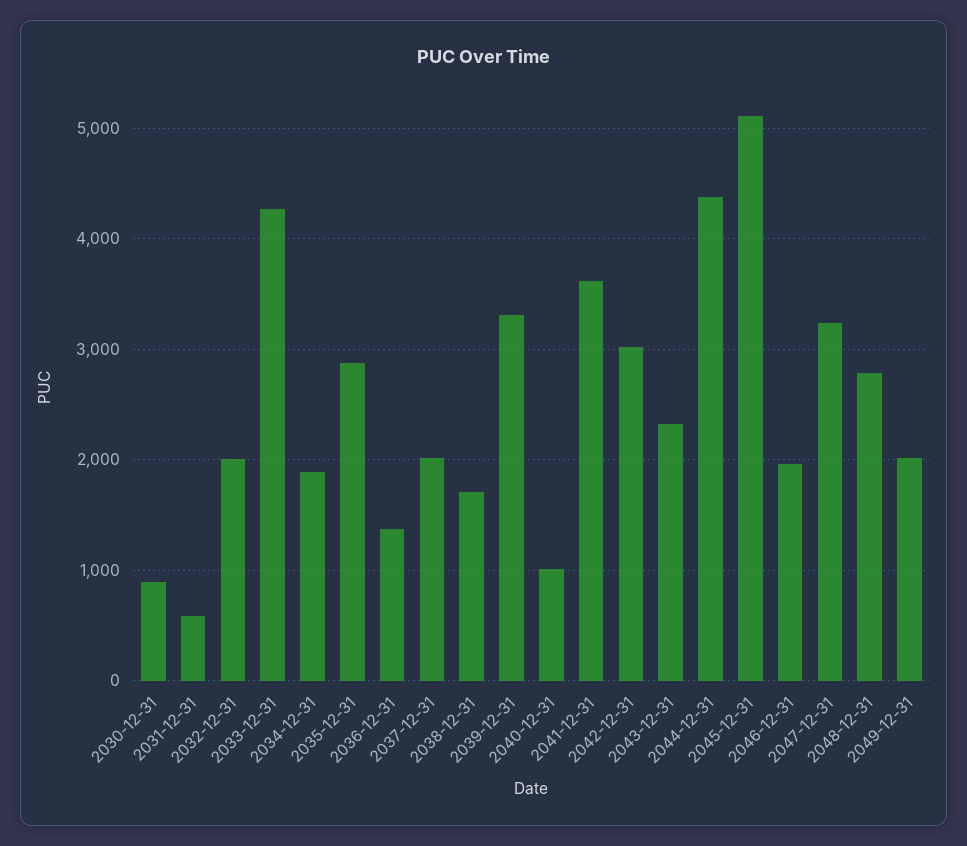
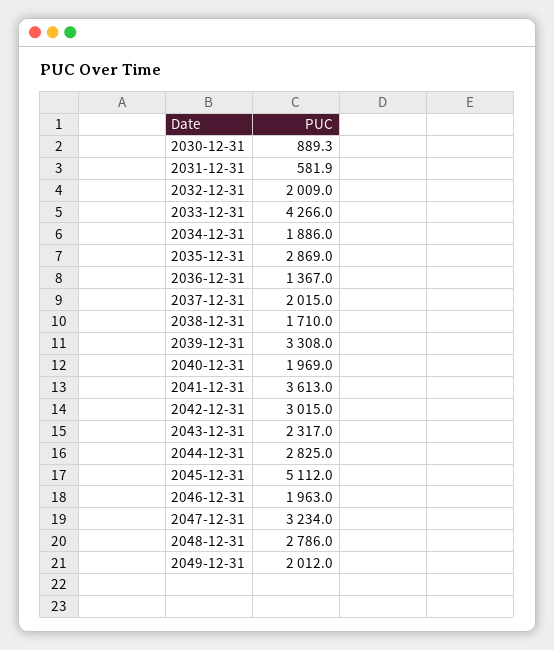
  {
    "2030-12-31": 889.3,
    "2031-12-31": 581.9,
    "2032-12-31": 2009,
    "2033-12-31": 4266,
    "2034-12-31": 1886,
    "2035-12-31": 2869,
    "2036-12-31": 1367,
    "2037-12-31": 2015,
    "2038-12-31": 1710,
    "2039-12-31": 3308,
-   "2040-12-31": 1000,
+   "2040-12-31": 1969,
    "2041-12-31": 3613,
    "2042-12-31": 3015,
    "2043-12-31": 2317,
-   "2044-12-31": 4400,
+   "2044-12-31": 2825,
    "2045-12-31": 5112,
    "2046-12-31": 1963,
    "2047-12-31": 3234,
    "2048-12-31": 2786,
    "2049-12-31": 2012
  }

